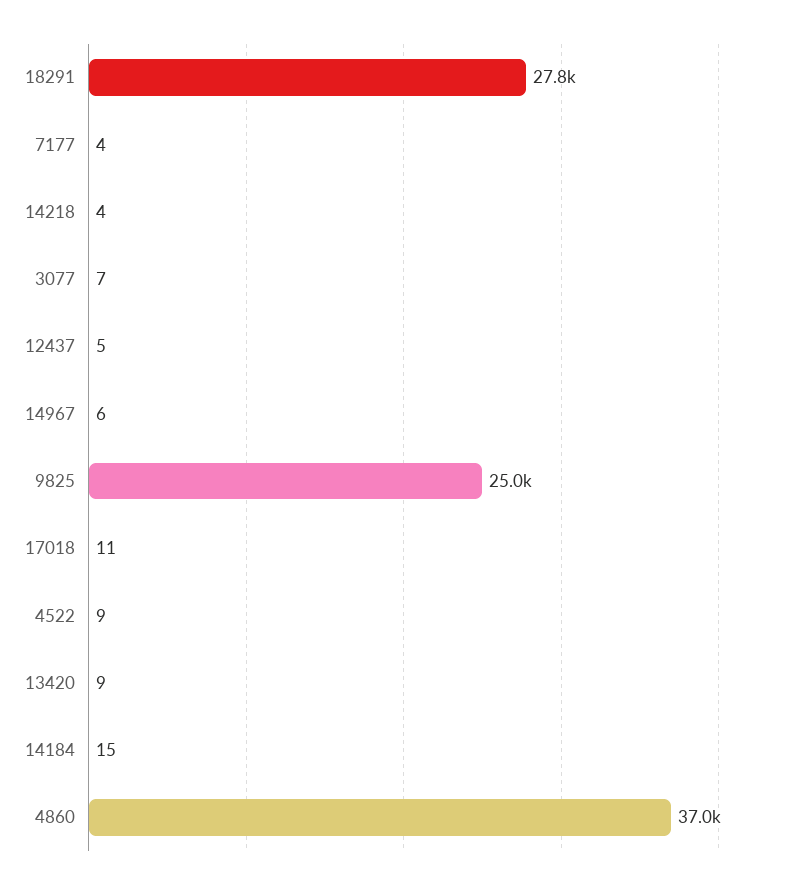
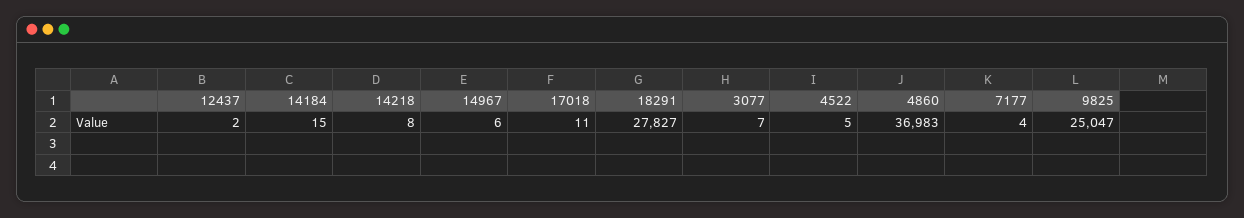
  {
    "18291": 27827,
    "7177": 4,
-   "14218": 4,
+   "14218": 8,
    "3077": 7,
-   "12437": 5,
+   "12437": 2,
    "14967": 6,
    "9825": 25047,
    "17018": 11,
-   "4522": 9,
+   "4522": 5,
-   "13420": 9,
    "14184": 15,
    "4860": 36983
  }

